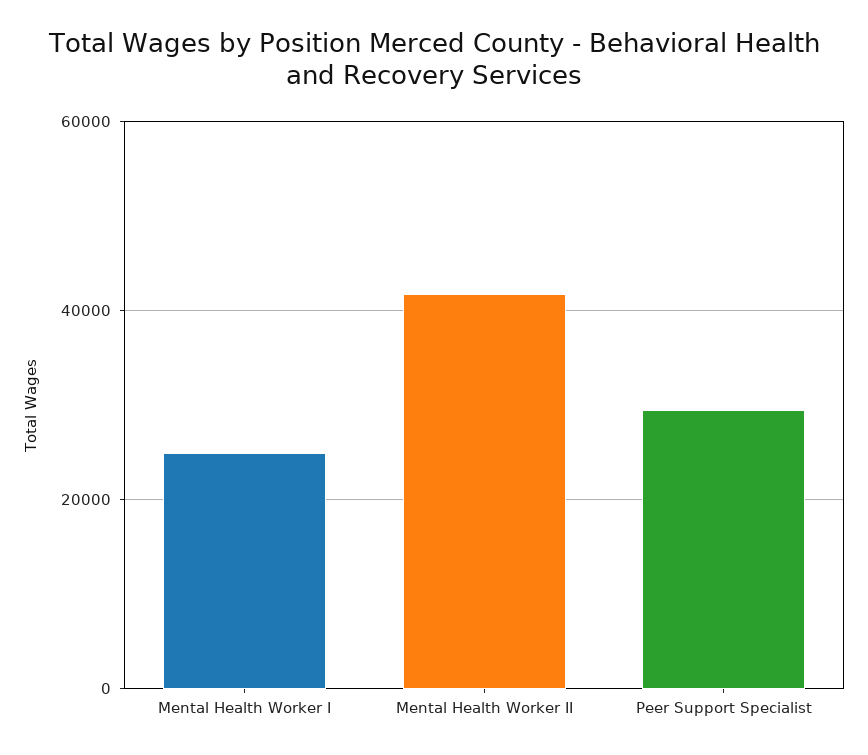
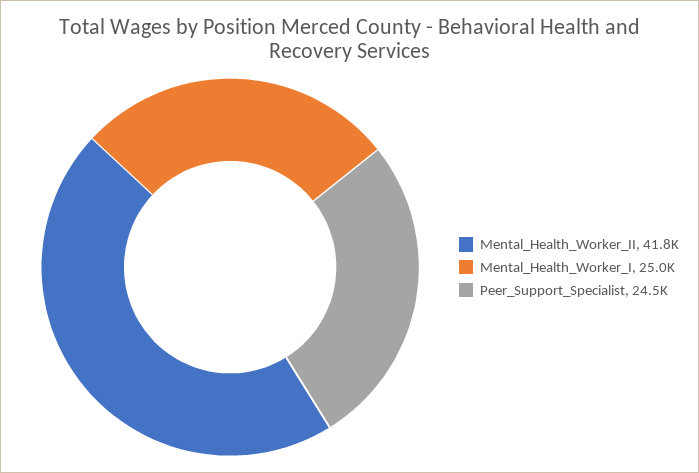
  {
    "Mental Health Worker I": 25000,
    "Mental Health Worker II": 41800,
-   "Peer Support Specialist": 30000
+   "Peer Support Specialist": 24500
  }

